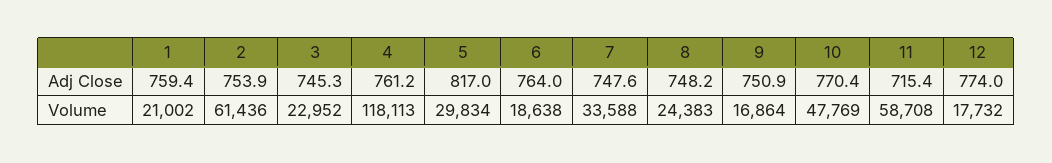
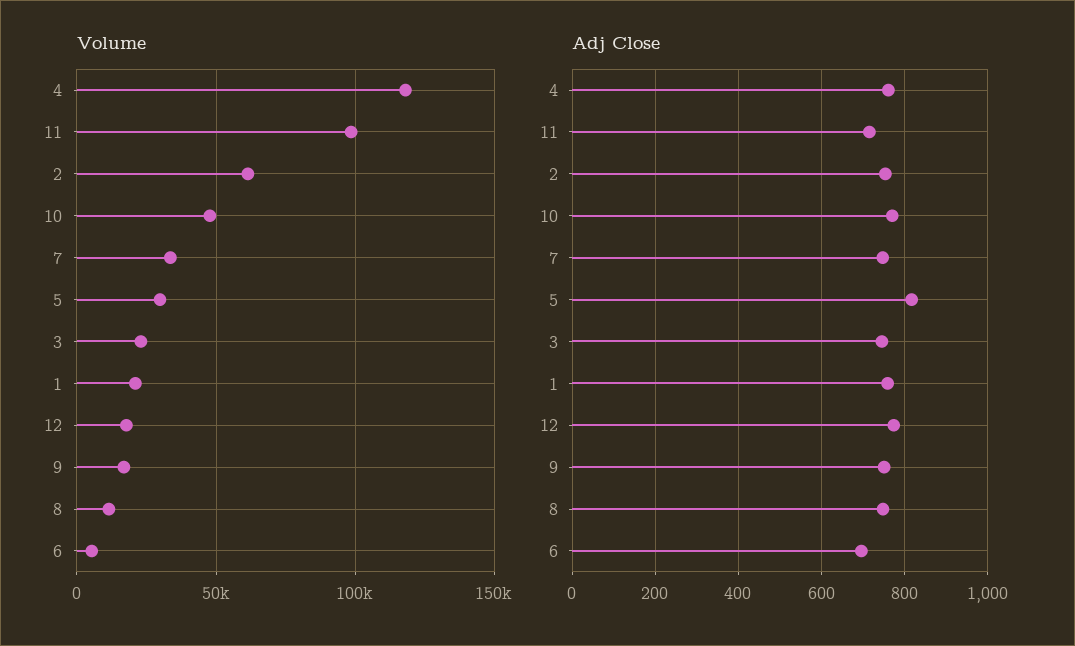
  {
    "Adj Close": {
      "1": 759.4,
      "2": 753.9,
      "3": 745.3,
      "4": 761.2,
      "5": 817,
-     "6": 764,
+     "6": 700,
      "7": 747.6,
      "8": 748.2,
      "9": 750.9,
      "10": 770.4,
      "11": 715.4,
      "12": 774
    },
    "Volume": {
      "1": 21002,
      "2": 61436,
      "3": 22952,
      "4": 118113,
      "5": 29834,
-     "6": 18638,
+     "6": 5000,
      "7": 33588,
-     "8": 24383,
+     "8": 10000,
      "9": 16864,
      "10": 47769,
-     "11": 58708,
+     "11": 100000,
      "12": 17732
    }
  }

